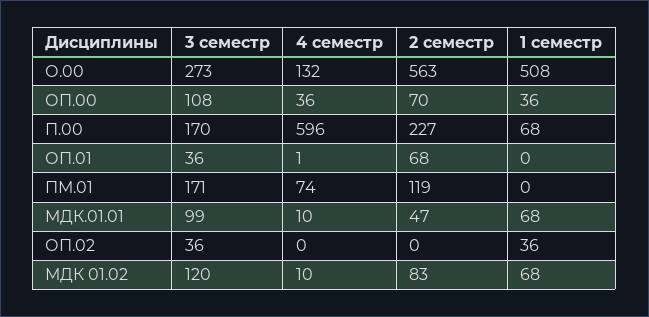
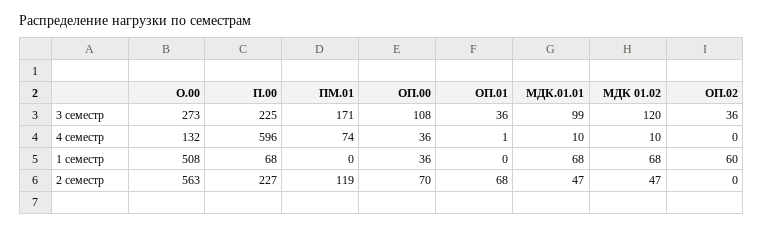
  {
    "3 семестр": {
      "О.00": 273,
      "ОП.00": 108,
-     "П.00": 170,
+     "П.00": 225,
      "ОП.01": 36,
      "ПМ.01": 171,
      "МДК.01.01": 99,
      "ОП.02": 36,
      "МДК 01.02": 120
    },
    "4 семестр": {
      "О.00": 132,
      "ОП.00": 36,
      "П.00": 596,
      "ОП.01": 1,
      "ПМ.01": 74,
      "МДК.01.01": 10,
      "ОП.02": 0,
      "МДК 01.02": 10
    },
    "2 семестр": {
      "О.00": 563,
      "ОП.00": 70,
      "П.00": 227,
      "ОП.01": 68,
      "ПМ.01": 119,
      "МДК.01.01": 47,
      "ОП.02": 0,
-     "МДК 01.02": 83
+     "МДК 01.02": 47
    },
    "1 семестр": {
      "О.00": 508,
      "ОП.00": 36,
      "П.00": 68,
      "ОП.01": 0,
      "ПМ.01": 0,
      "МДК.01.01": 68,
-     "ОП.02": 36,
+     "ОП.02": 60,
      "МДК 01.02": 68
    }
  }

